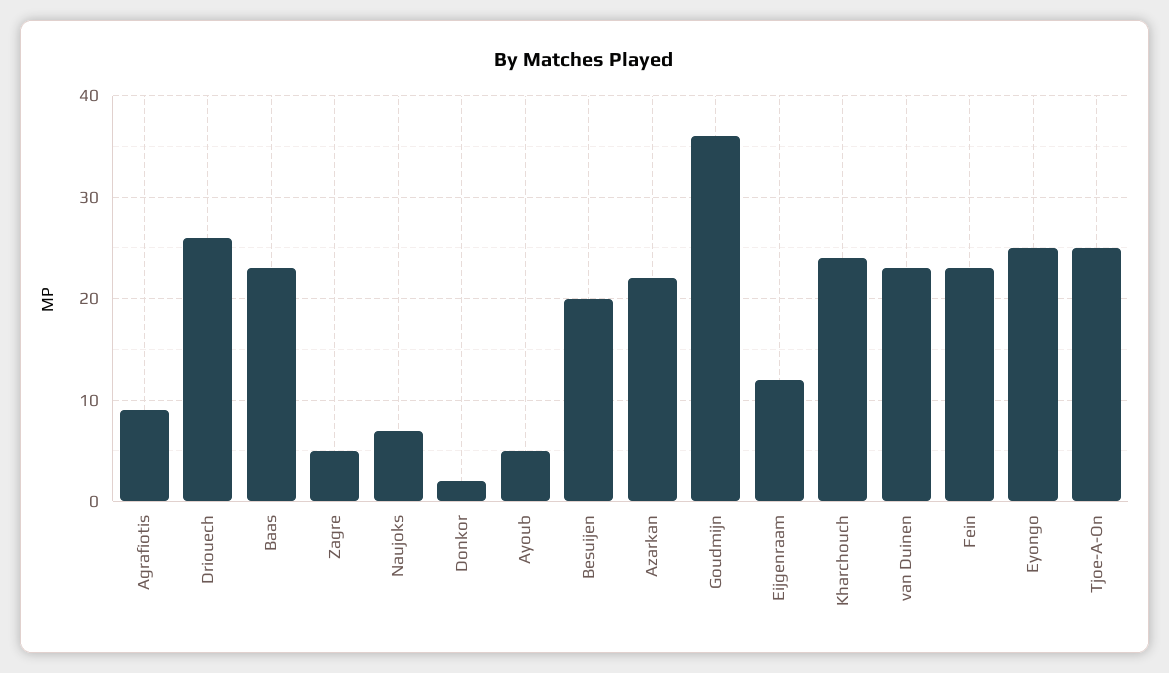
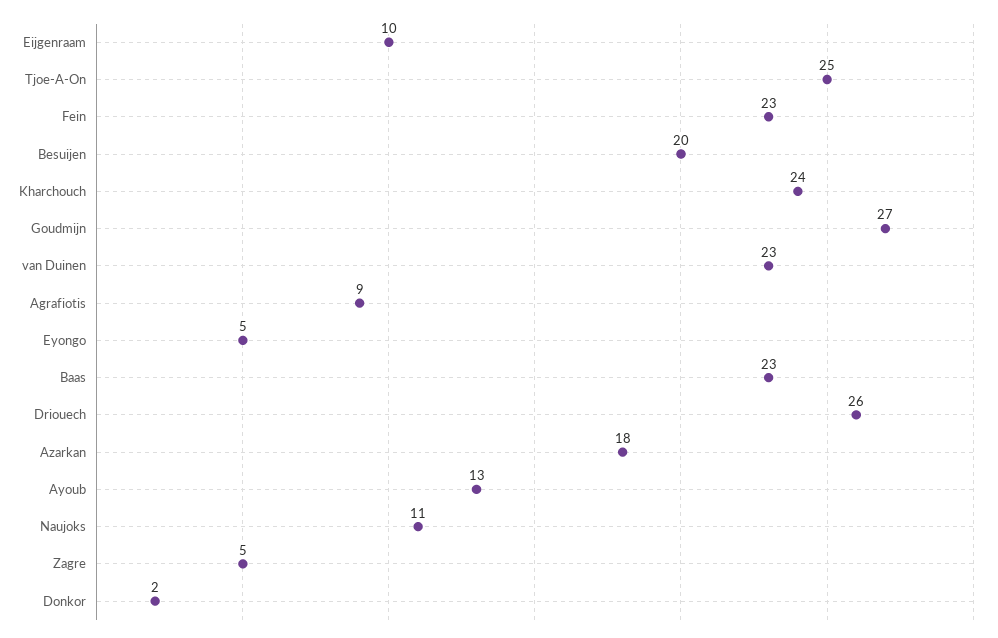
  {
    "Agrafiotis": 9,
    "Driouech": 26,
    "Baas": 23,
    "Zagre": 5,
-   "Naujoks": 7,
+   "Naujoks": 11,
    "Donkor": 2,
-   "Ayoub": 5,
+   "Ayoub": 13,
    "Besuijen": 20,
-   "Azarkan": 22,
+   "Azarkan": 18,
-   "Goudmijn": 36,
+   "Goudmijn": 27,
-   "Eijgenraam": 12,
+   "Eijgenraam": 10,
    "Kharchouch": 24,
    "van Duinen": 23,
    "Fein": 23,
-   "Eyongo": 25,
+   "Eyongo": 5,
    "Tjoe-A-On": 25
  }

